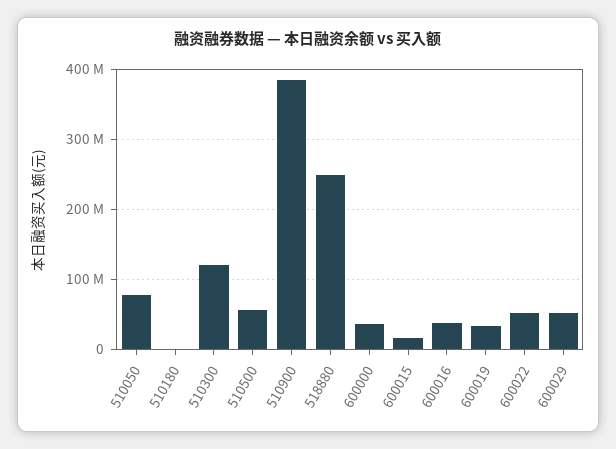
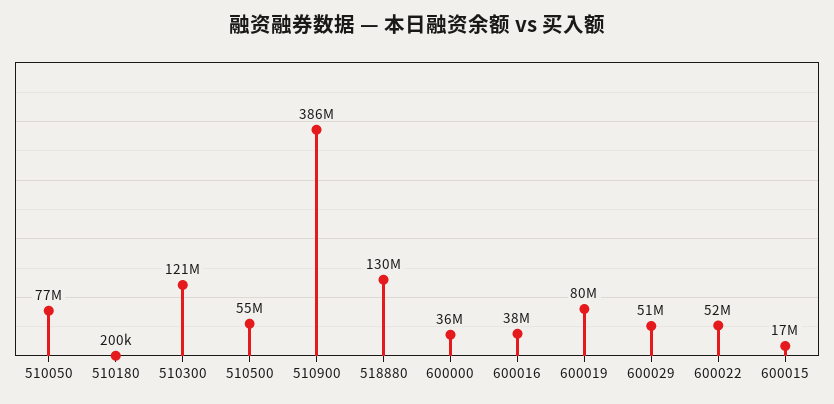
  {
    "510050": 77000000,
    "510180": 200000,
    "510300": 121000000,
    "510500": 55000000,
    "510900": 386000000,
-   "518880": 250000000,
+   "518880": 130000000,
    "600000": 36000000,
    "600015": 17000000,
    "600016": 38000000,
-   "600019": 30000000,
+   "600019": 80000000,
    "600022": 52000000,
    "600029": 51000000
  }

